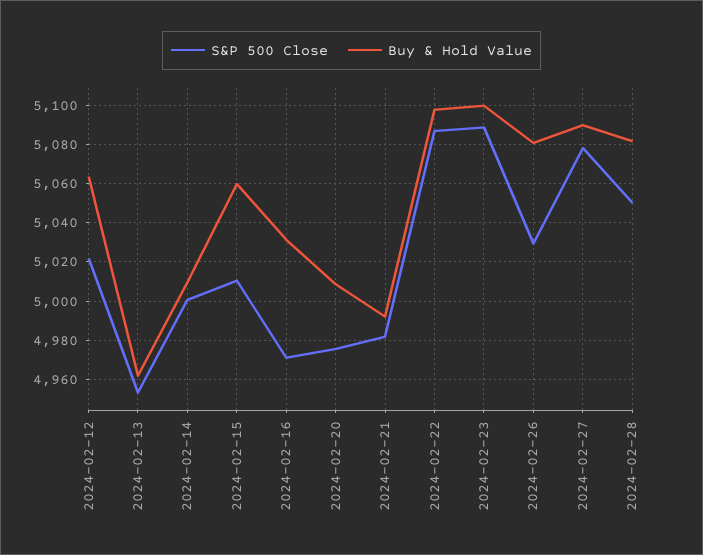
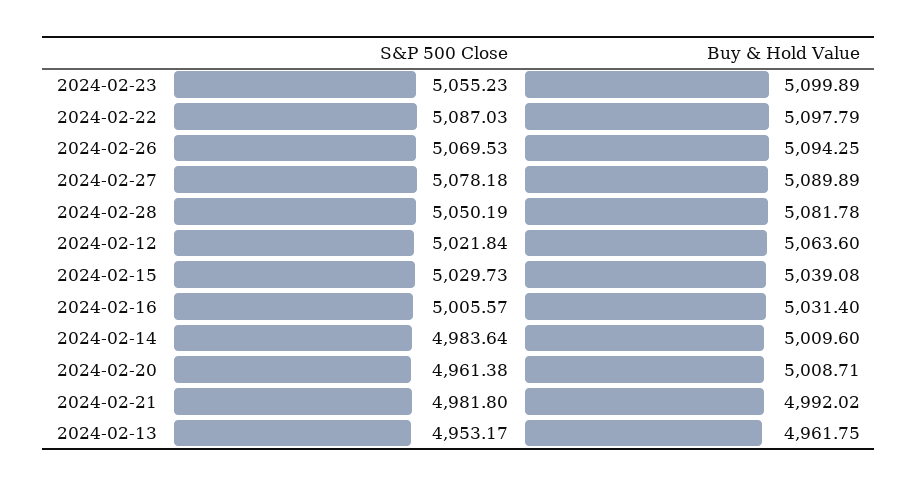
  {
    "S&P 500 Close": {
      "2024-02-12": 5021.84,
      "2024-02-13": 4953.17,
-     "2024-02-14": 5000,
+     "2024-02-14": 4983.64,
-     "2024-02-15": 5010,
+     "2024-02-15": 5029.73,
-     "2024-02-16": 4970,
+     "2024-02-16": 5005.57,
-     "2024-02-20": 4975,
+     "2024-02-20": 4961.38,
      "2024-02-21": 4981.8,
      "2024-02-22": 5087.03,
-     "2024-02-23": 5090,
+     "2024-02-23": 5055.23,
-     "2024-02-26": 5030,
+     "2024-02-26": 5069.53,
      "2024-02-27": 5078.18,
      "2024-02-28": 5050.19
    },
    "Buy & Hold Value": {
      "2024-02-12": 5063.6,
      "2024-02-13": 4961.75,
      "2024-02-14": 5009.6,
-     "2024-02-15": 5060,
+     "2024-02-15": 5039.08,
      "2024-02-16": 5031.4,
      "2024-02-20": 5008.71,
      "2024-02-21": 4992.02,
      "2024-02-22": 5097.79,
      "2024-02-23": 5099.89,
-     "2024-02-26": 5080,
+     "2024-02-26": 5094.25,
      "2024-02-27": 5089.89,
      "2024-02-28": 5081.78
    }
  }

